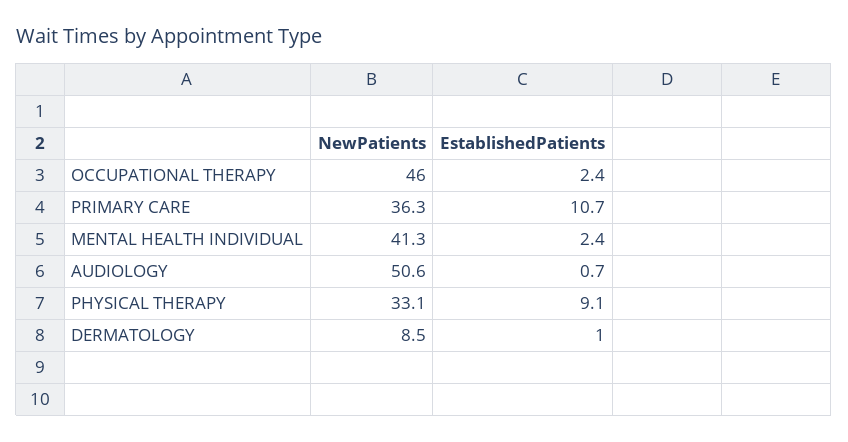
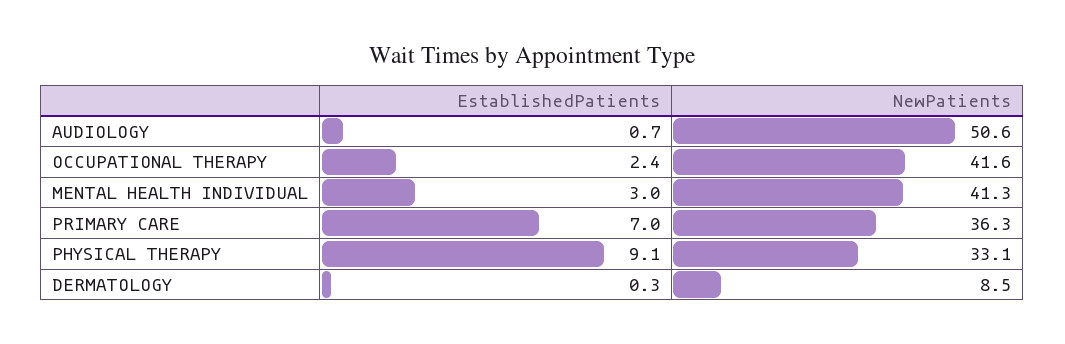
  {
    "NewPatients": {
-     "OCCUPATIONAL THERAPY": 46,
+     "OCCUPATIONAL THERAPY": 41.6,
      "PRIMARY CARE": 36.3,
      "MENTAL HEALTH INDIVIDUAL": 41.3,
      "AUDIOLOGY": 50.6,
      "PHYSICAL THERAPY": 33.1,
      "DERMATOLOGY": 8.5
    },
    "EstablishedPatients": {
      "OCCUPATIONAL THERAPY": 2.4,
-     "PRIMARY CARE": 10.7,
+     "PRIMARY CARE": 7,
-     "MENTAL HEALTH INDIVIDUAL": 2.4,
+     "MENTAL HEALTH INDIVIDUAL": 3,
      "AUDIOLOGY": 0.7,
      "PHYSICAL THERAPY": 9.1,
-     "DERMATOLOGY": 1
+     "DERMATOLOGY": 0.3
    }
  }

